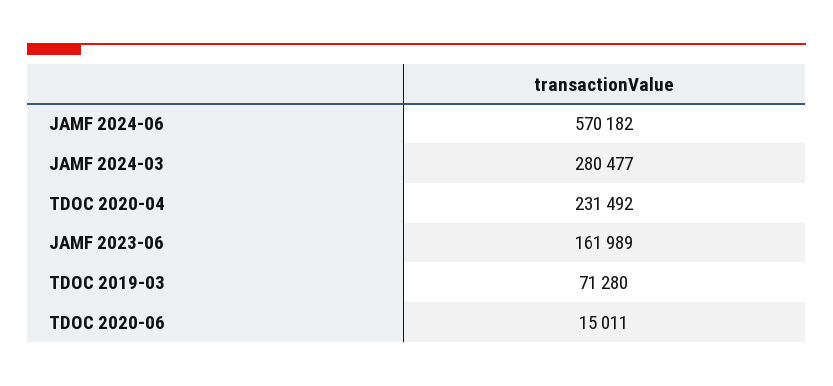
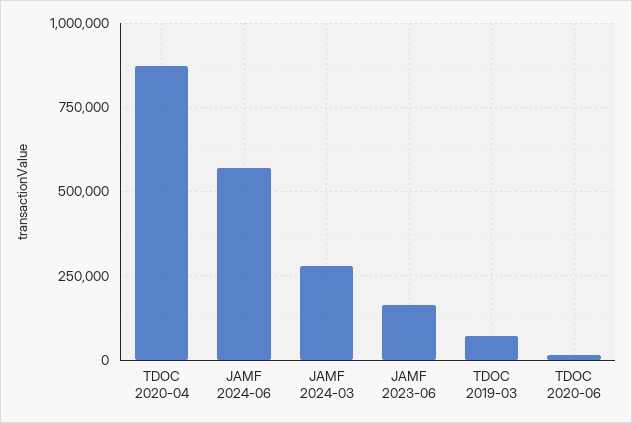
  {
    "JAMF 2024-06": 570182,
    "JAMF 2024-03": 280477,
-   "TDOC 2020-04": 231492,
+   "TDOC 2020-04": 875000,
    "JAMF 2023-06": 161989,
    "TDOC 2019-03": 71280,
    "TDOC 2020-06": 15011
  }

